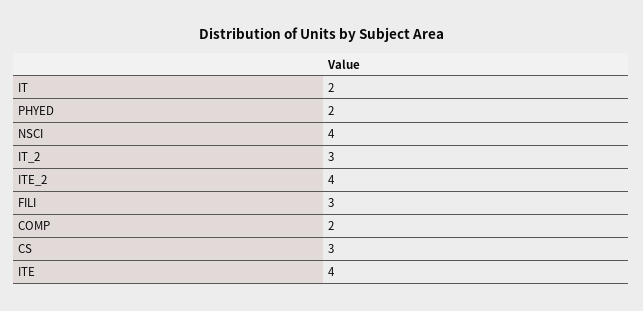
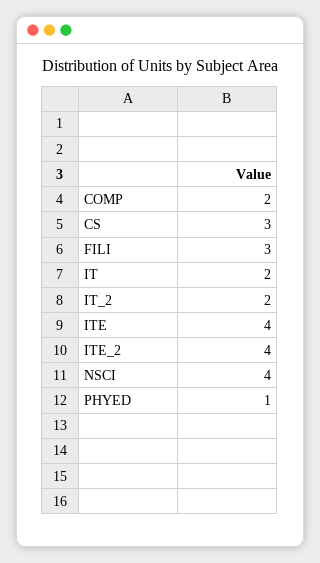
  {
    "IT": 2,
-   "PHYED": 2,
+   "PHYED": 1,
    "NSCI": 4,
-   "IT_2": 3,
+   "IT_2": 2,
    "ITE_2": 4,
    "FILI": 3,
    "COMP": 2,
    "CS": 3,
    "ITE": 4
  }

